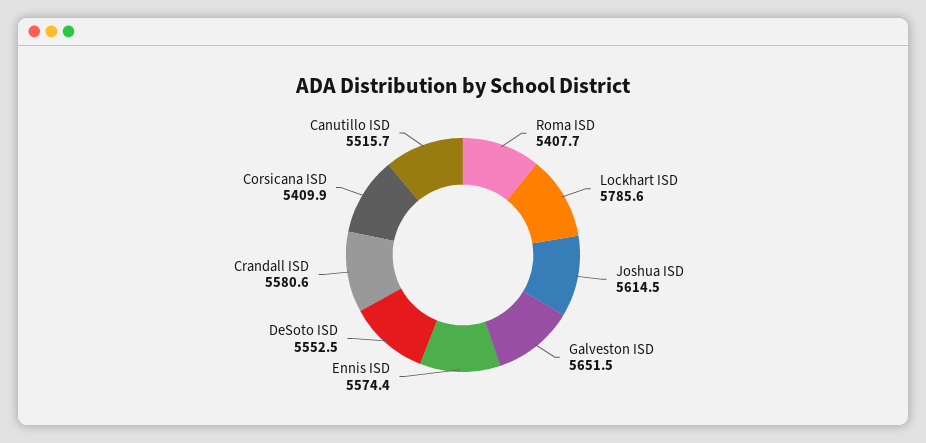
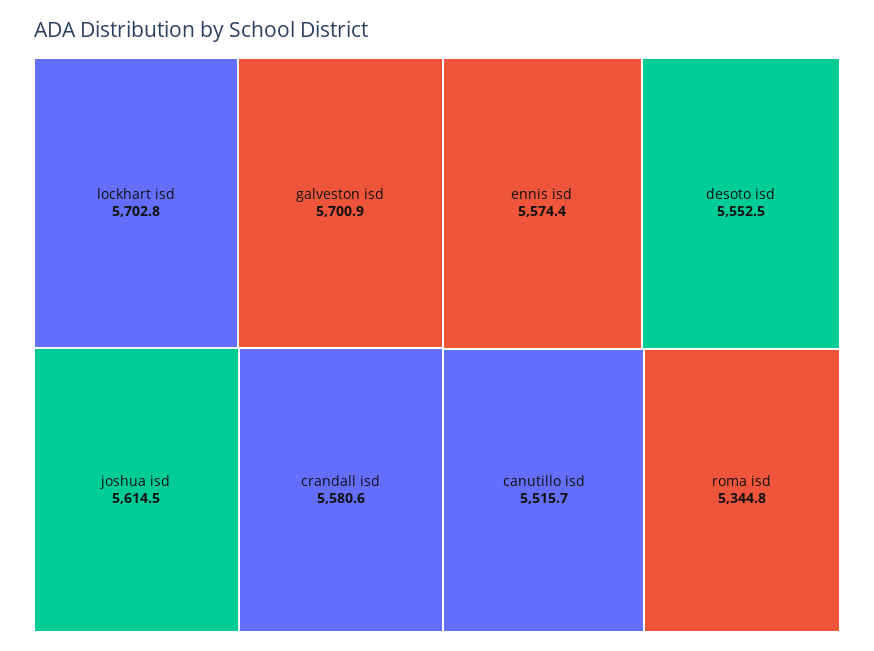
  {
-   "Roma ISD": 5407.7,
+   "Roma ISD": 5344.8,
-   "Lockhart ISD": 5785.6,
+   "Lockhart ISD": 5702.8,
    "Joshua ISD": 5614.5,
-   "Galveston ISD": 5651.5,
+   "Galveston ISD": 5700.9,
    "Ennis ISD": 5574.4,
    "DeSoto ISD": 5552.5,
    "Crandall ISD": 5580.6,
-   "Corsicana ISD": 5409.9,
    "Canutillo ISD": 5515.7
  }

